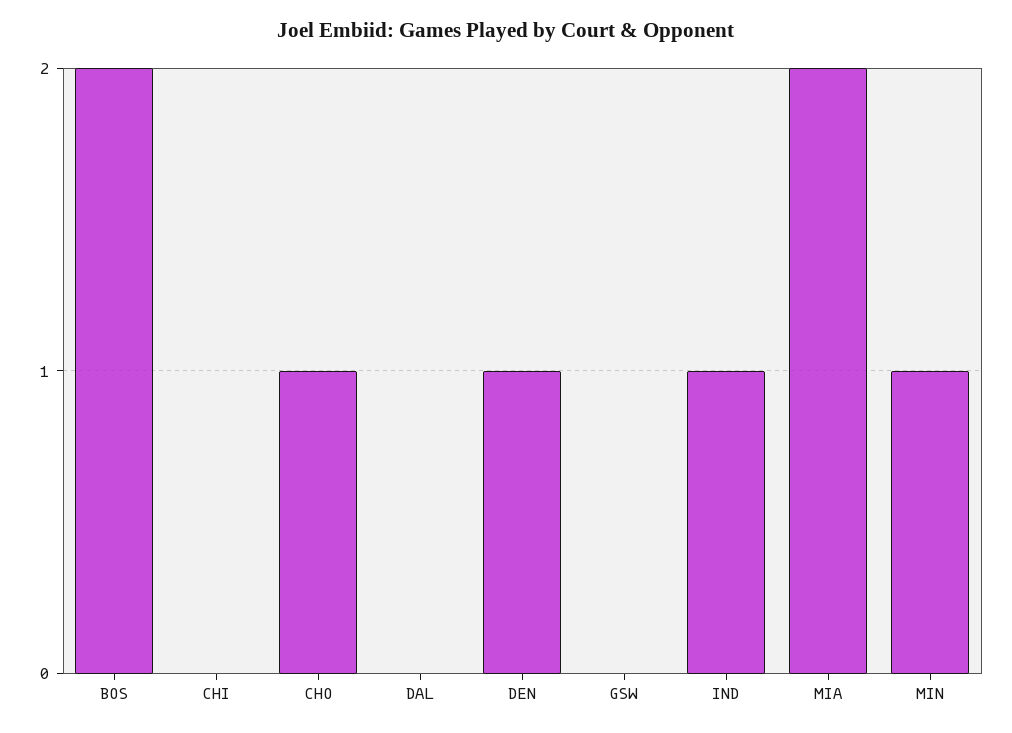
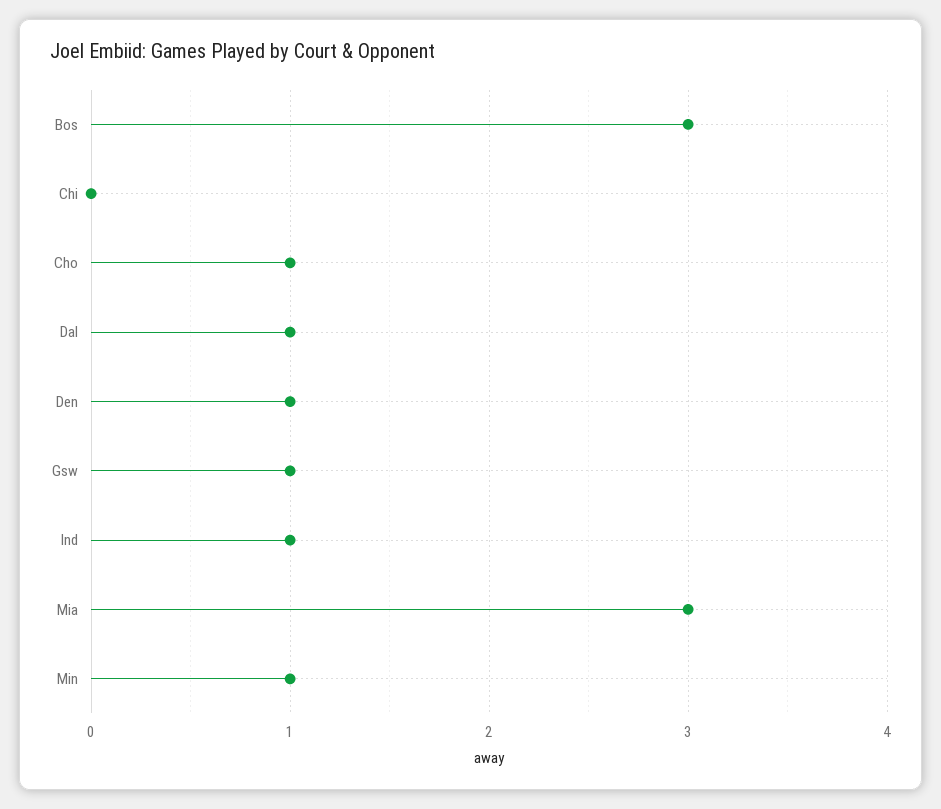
  {
-   "BOS": 2,
+   "BOS": 3,
    "CHI": 0,
    "CHO": 1,
-   "DAL": 0,
+   "DAL": 1,
    "DEN": 1,
-   "GSW": 0,
+   "GSW": 1,
    "IND": 1,
-   "MIA": 2,
+   "MIA": 3,
    "MIN": 1
  }

